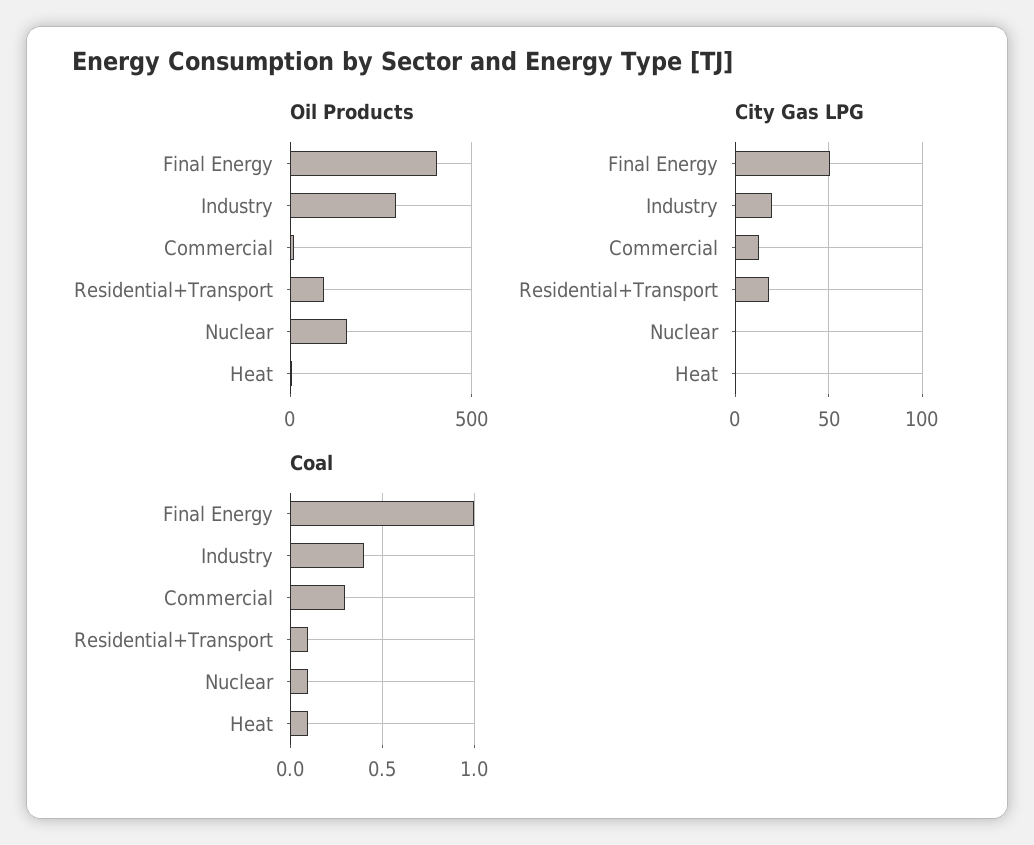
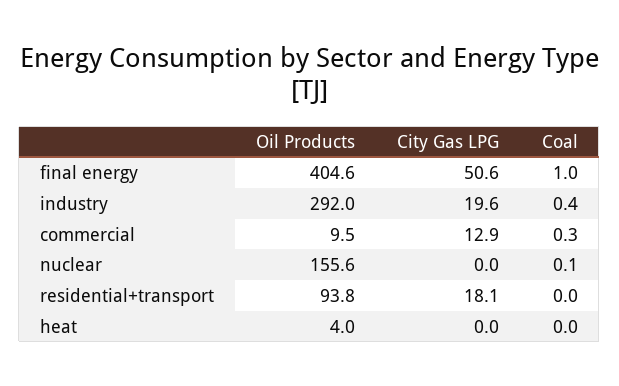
  {
    "Oil Products": {
      "Final Energy": 404.6,
      "Industry": 292,
      "Commercial": 9.5,
      "Residential+Transport": 93.8,
      "Nuclear": 155.6,
      "Heat": 4
    },
    "City Gas LPG": {
      "Final Energy": 50.6,
      "Industry": 19.6,
      "Commercial": 12.9,
      "Residential+Transport": 18.1,
      "Nuclear": 0,
      "Heat": 0
    },
    "Coal": {
      "Final Energy": 1,
      "Industry": 0.4,
      "Commercial": 0.3,
-     "Residential+Transport": 0.1,
+     "Residential+Transport": 0,
      "Nuclear": 0.1,
-     "Heat": 0.1
+     "Heat": 0
    }
  }

